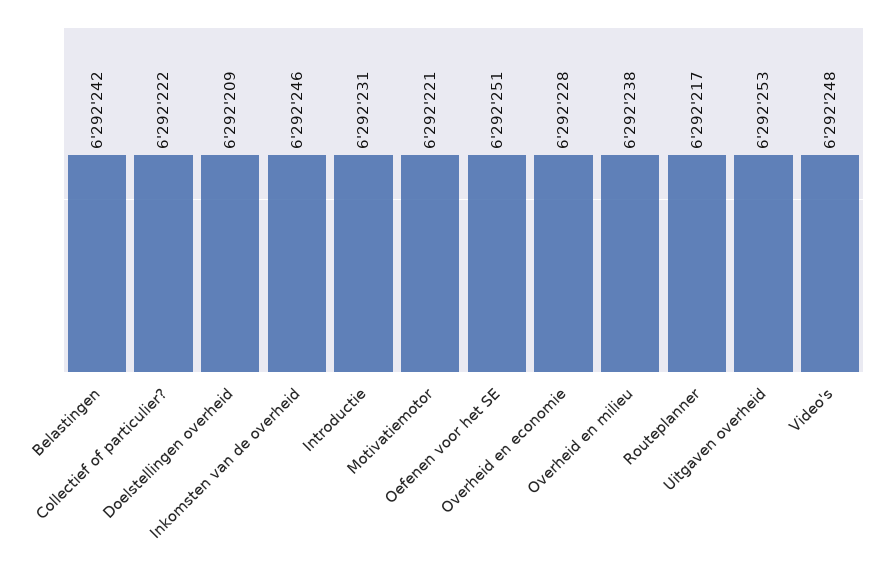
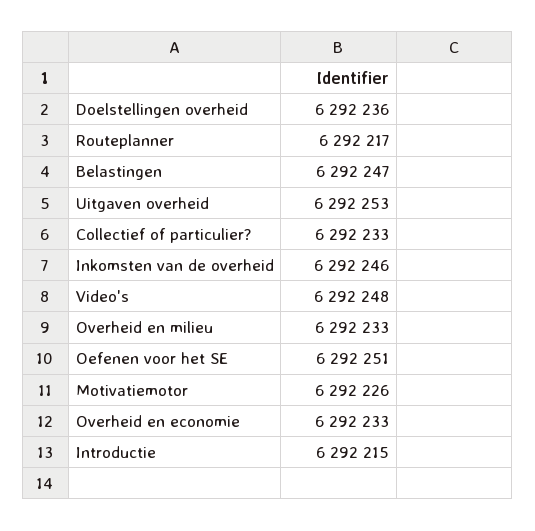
  {
-   "Belastingen": 6292242,
+   "Belastingen": 6292247,
-   "Collectief of particulier?": 6292222,
+   "Collectief of particulier?": 6292233,
-   "Doelstellingen overheid": 6292209,
+   "Doelstellingen overheid": 6292236,
    "Inkomsten van de overheid": 6292246,
-   "Introductie": 6292231,
+   "Introductie": 6292215,
-   "Motivatiemotor": 6292221,
+   "Motivatiemotor": 6292226,
    "Oefenen voor het SE": 6292251,
-   "Overheid en economie": 6292228,
+   "Overheid en economie": 6292233,
-   "Overheid en milieu": 6292238,
+   "Overheid en milieu": 6292233,
    "Routeplanner": 6292217,
    "Uitgaven overheid": 6292253,
    "Video's": 6292248
  }

